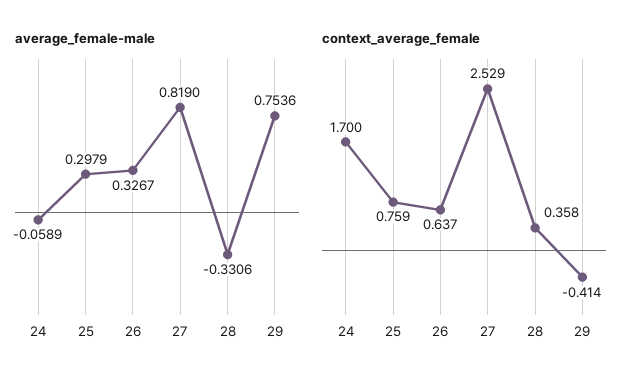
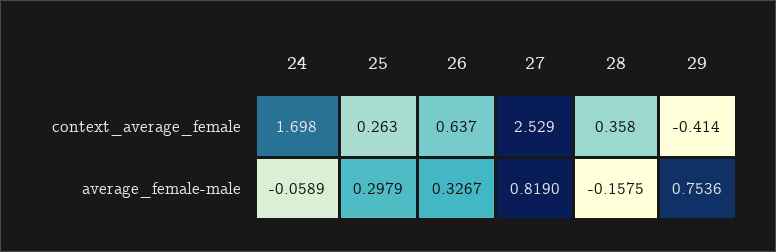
  {
    "average_female-male": {
      "24": -0.0589,
      "25": 0.2979,
      "26": 0.3267,
      "27": 0.819,
-     "28": -0.3306,
+     "28": -0.1575,
      "29": 0.7536
    },
    "context_average_female": {
-     "24": 1.7,
+     "24": 1.698,
-     "25": 0.759,
+     "25": 0.263,
      "26": 0.637,
      "27": 2.529,
      "28": 0.358,
      "29": -0.414
    }
  }

